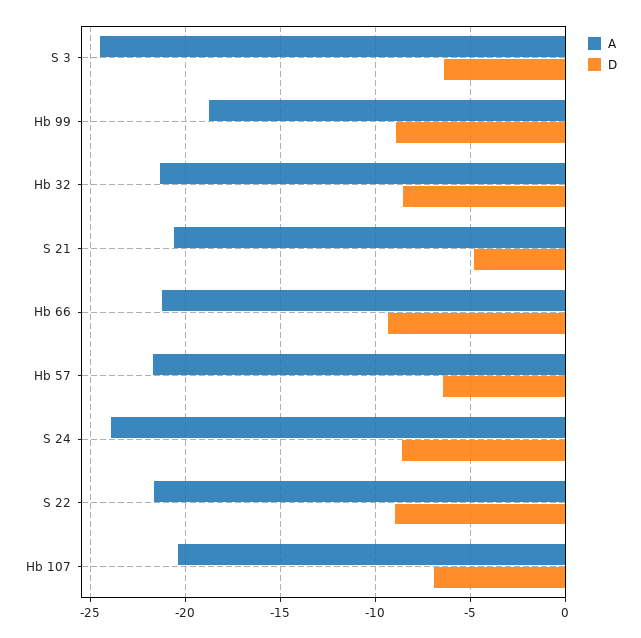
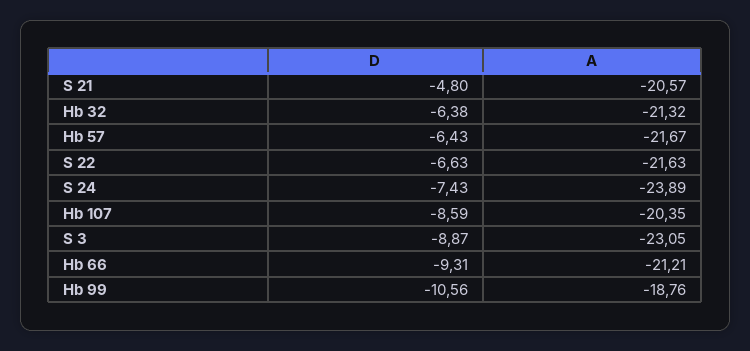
  {
    "A": {
-     "S 3": -24.5,
+     "S 3": -23.05,
      "Hb 99": -18.76,
      "Hb 32": -21.32,
      "S 21": -20.57,
      "Hb 66": -21.21,
      "Hb 57": -21.67,
      "S 24": -23.89,
      "S 22": -21.63,
      "Hb 107": -20.35
    },
    "D": {
-     "S 3": -6.5,
+     "S 3": -8.87,
-     "Hb 99": -9,
+     "Hb 99": -10.56,
-     "Hb 32": -8.5,
+     "Hb 32": -6.38,
      "S 21": -4.8,
      "Hb 66": -9.31,
      "Hb 57": -6.43,
-     "S 24": -8.5,
+     "S 24": -7.43,
-     "S 22": -9,
+     "S 22": -6.63,
-     "Hb 107": -7
+     "Hb 107": -8.59
    }
  }

